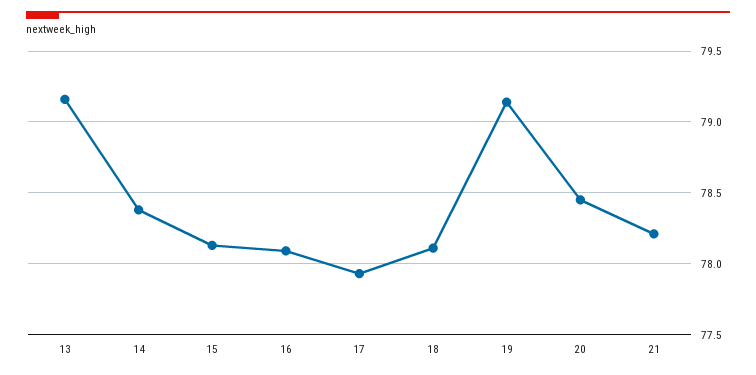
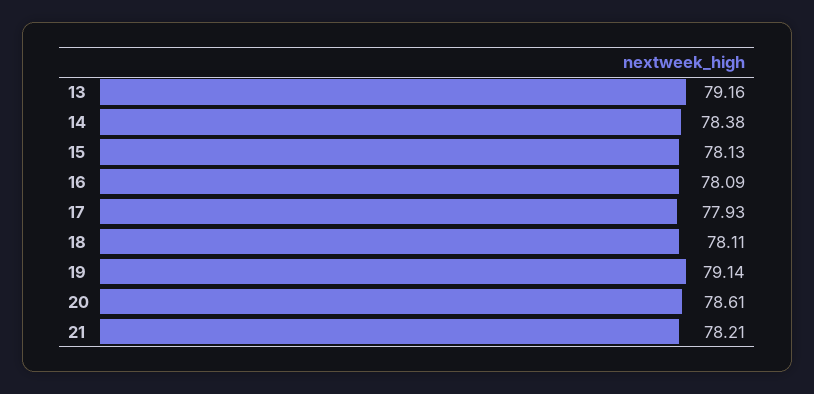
  {
    "13": 79.16,
    "14": 78.38,
    "15": 78.13,
    "16": 78.09,
    "17": 77.93,
    "18": 78.11,
    "19": 79.14,
-   "20": 78.45,
+   "20": 78.61,
    "21": 78.21
  }

